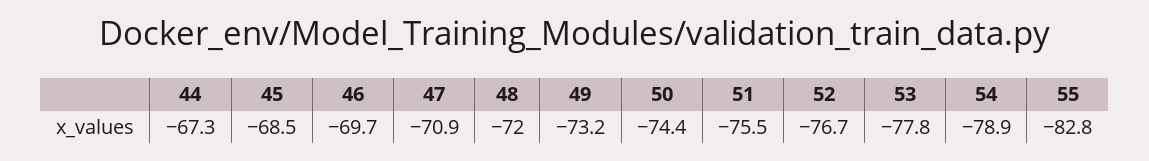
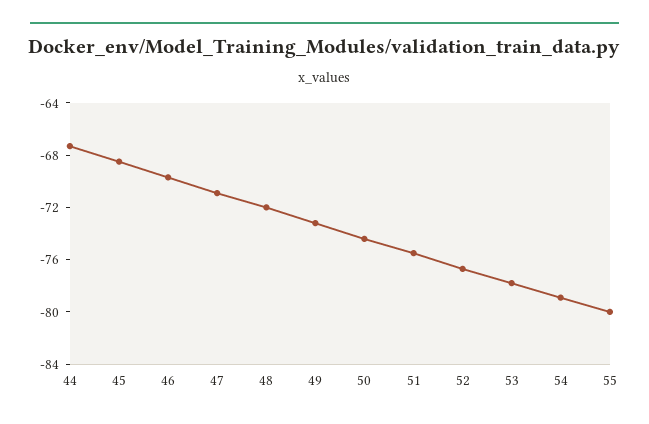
  {
    "44": -67.3,
    "45": -68.5,
    "46": -69.7,
    "47": -70.9,
    "48": -72,
    "49": -73.2,
    "50": -74.4,
    "51": -75.5,
    "52": -76.7,
    "53": -77.8,
    "54": -78.9,
-   "55": -82.8
+   "55": -80
  }

